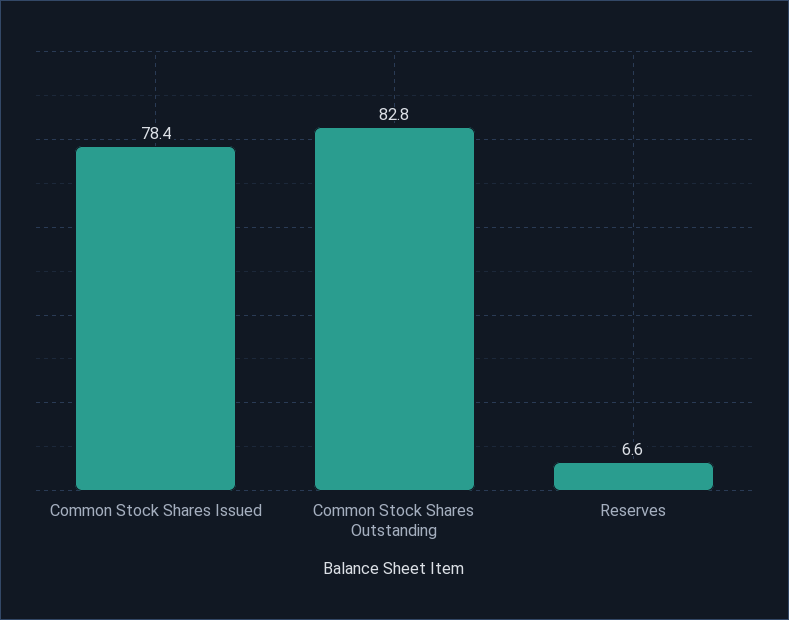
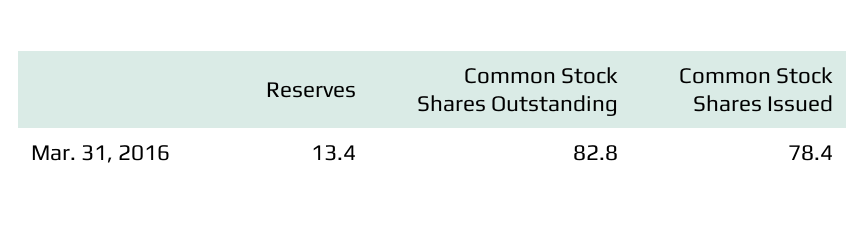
  {
    "Common Stock Shares Issued": 78.4,
    "Common Stock Shares Outstanding": 82.8,
-   "Reserves": 6.6
+   "Reserves": 13.4
  }

